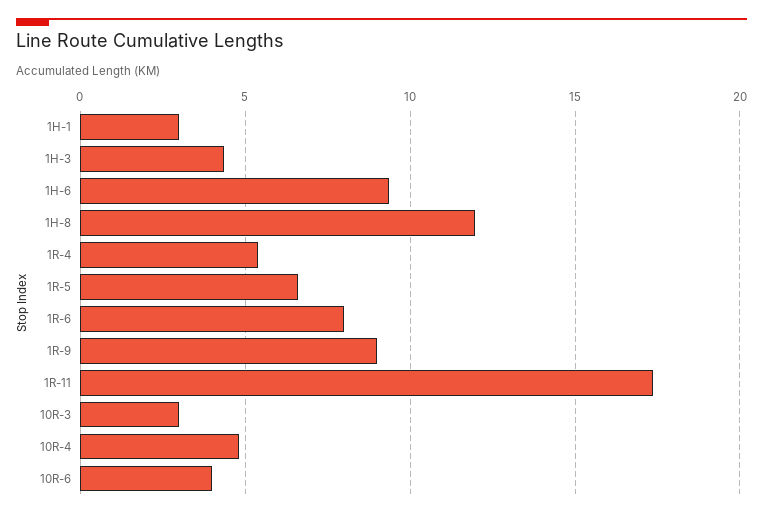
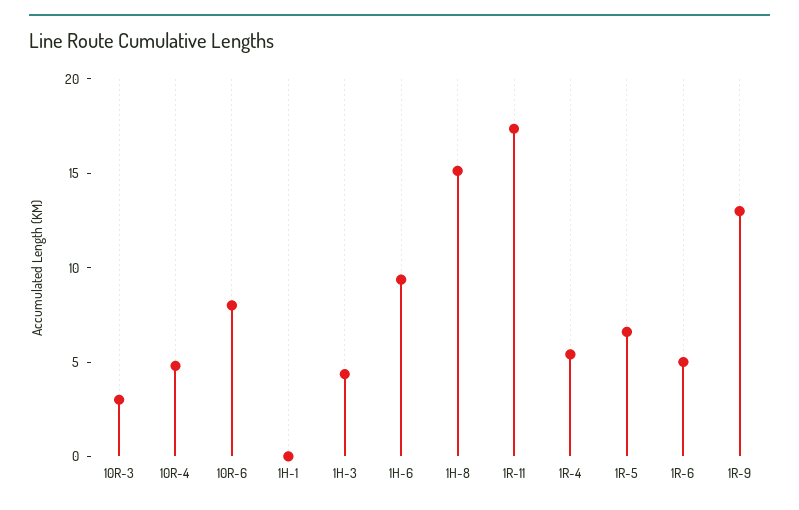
  {
-   "1H-1": 3,
+   "1H-1": 0,
    "1H-3": 4.5,
    "1H-6": 9.5,
-   "1H-8": 12,
+   "1H-8": 15,
    "1R-4": 5.5,
    "1R-5": 6.5,
-   "1R-6": 8,
+   "1R-6": 5,
-   "1R-9": 9,
+   "1R-9": 13,
    "1R-11": 17.5,
    "10R-3": 3,
    "10R-4": 5,
-   "10R-6": 4
+   "10R-6": 8
  }

